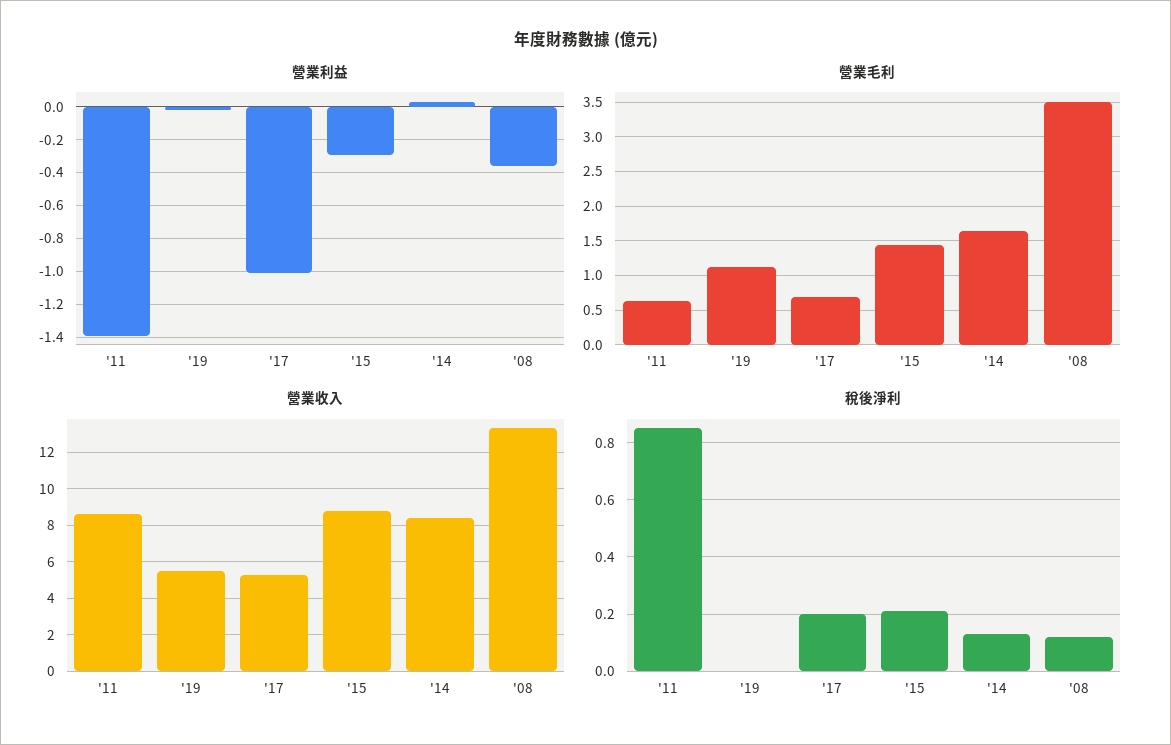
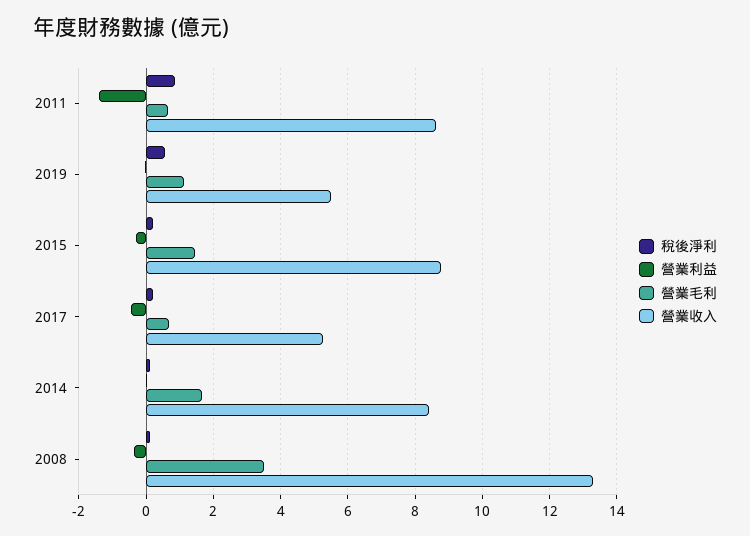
  {
    "營業利益": {
      "'11": -1.4,
      "'19": 0,
-     "'17": -1,
+     "'17": -0.4,
      "'15": -0.3,
      "'14": 0.05,
      "'08": -0.35
    },
    "營業毛利": {
      "'11": 0.6,
      "'19": 1.1,
      "'17": 0.7,
      "'15": 1.4,
      "'14": 1.7,
      "'08": 3.5
    },
    "營業收入": {
      "'11": 8.6,
      "'19": 5.6,
      "'17": 5.2,
      "'15": 8.8,
      "'14": 8.4,
      "'08": 13.4
    },
    "稅後淨利": {
      "'11": 0.85,
-     "'19": 0,
+     "'19": 0.6,
      "'17": 0.2,
      "'15": 0.2,
      "'14": 0.15,
      "'08": 0.1
    }
  }

